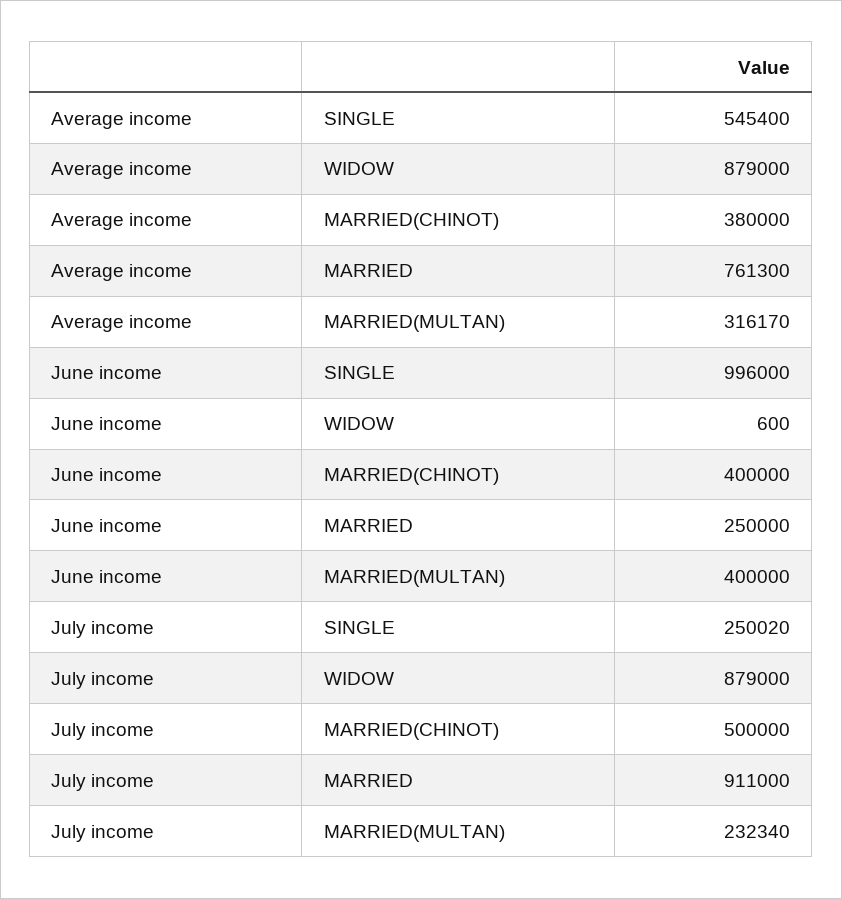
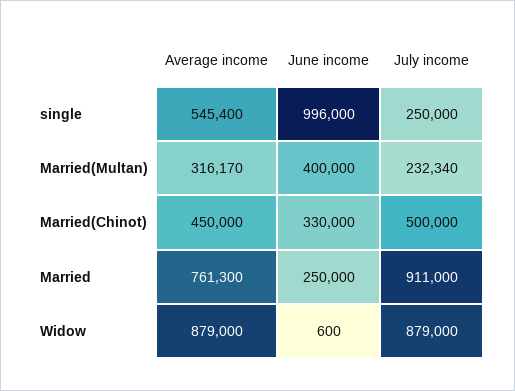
  {
    "Average income": {
      "SINGLE": 545400,
      "WIDOW": 879000,
-     "MARRIED(CHINOT)": 380000,
+     "MARRIED(CHINOT)": 450000,
      "MARRIED": 761300,
      "MARRIED(MULTAN)": 316170
    },
    "June income": {
      "SINGLE": 996000,
      "WIDOW": 600,
-     "MARRIED(CHINOT)": 400000,
+     "MARRIED(CHINOT)": 330000,
      "MARRIED": 250000,
      "MARRIED(MULTAN)": 400000
    },
    "July income": {
-     "SINGLE": 250020,
+     "SINGLE": 250000,
      "WIDOW": 879000,
      "MARRIED(CHINOT)": 500000,
      "MARRIED": 911000,
      "MARRIED(MULTAN)": 232340
    }
  }

